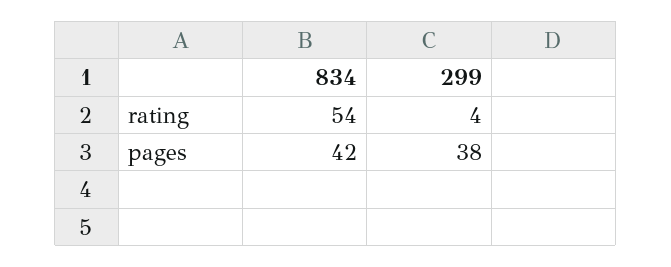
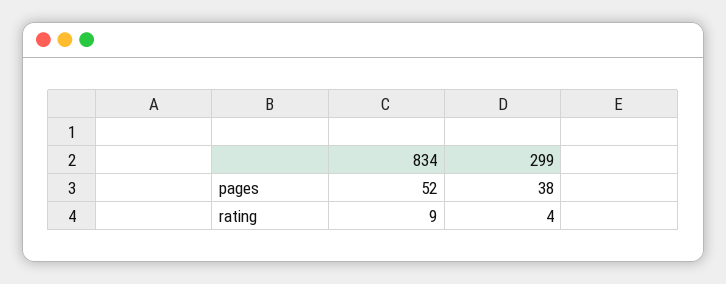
  {
    "834": {
-     "rating": 54,
+     "rating": 9,
-     "pages": 42
+     "pages": 52
    },
    "299": {
      "rating": 4,
      "pages": 38
    }
  }

